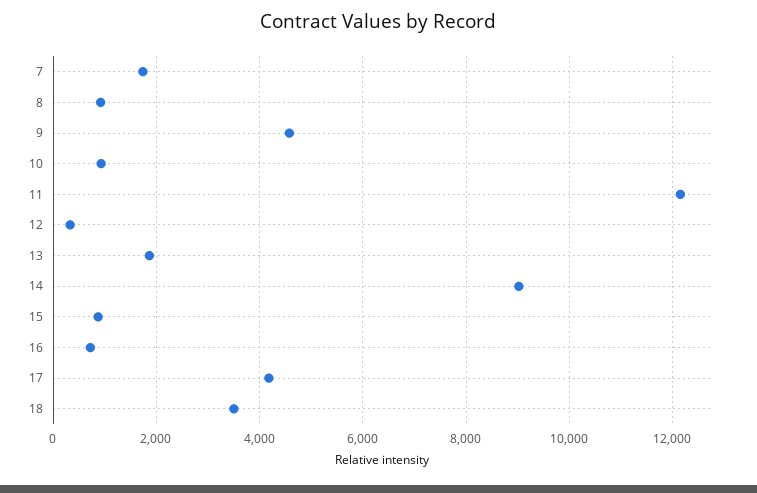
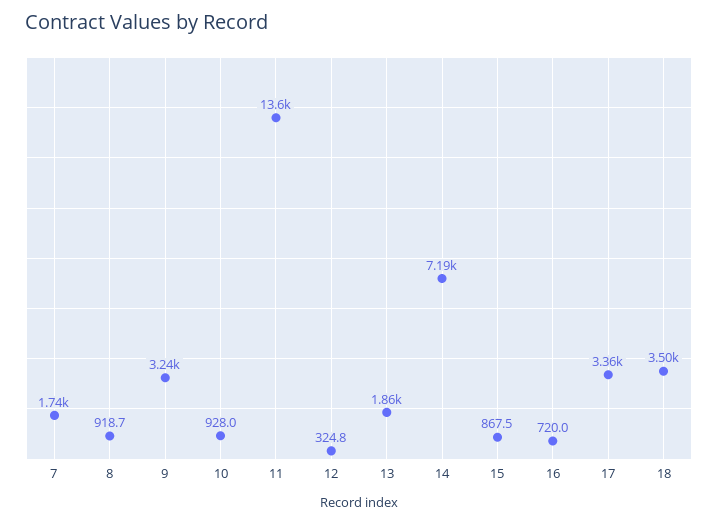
  {
    "7": 1740,
    "8": 918.7,
-   "9": 4600,
+   "9": 3240,
    "10": 928,
-   "11": 12200,
+   "11": 13600,
    "12": 324.8,
    "13": 1860,
-   "14": 9000,
+   "14": 7190,
    "15": 867.5,
    "16": 720,
-   "17": 4200,
+   "17": 3360,
    "18": 3500
  }

